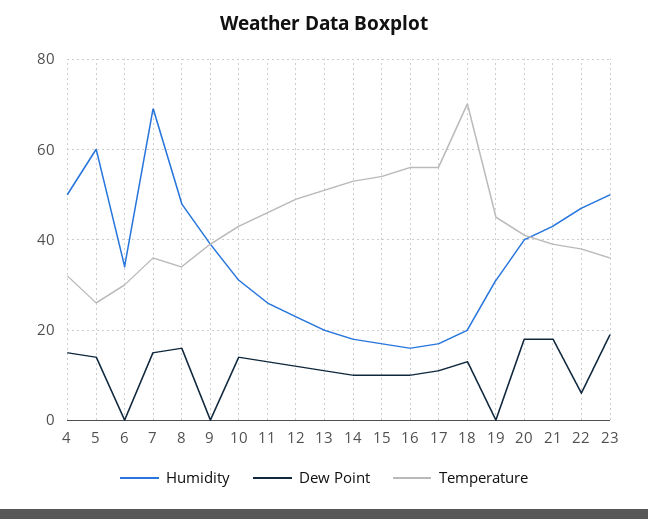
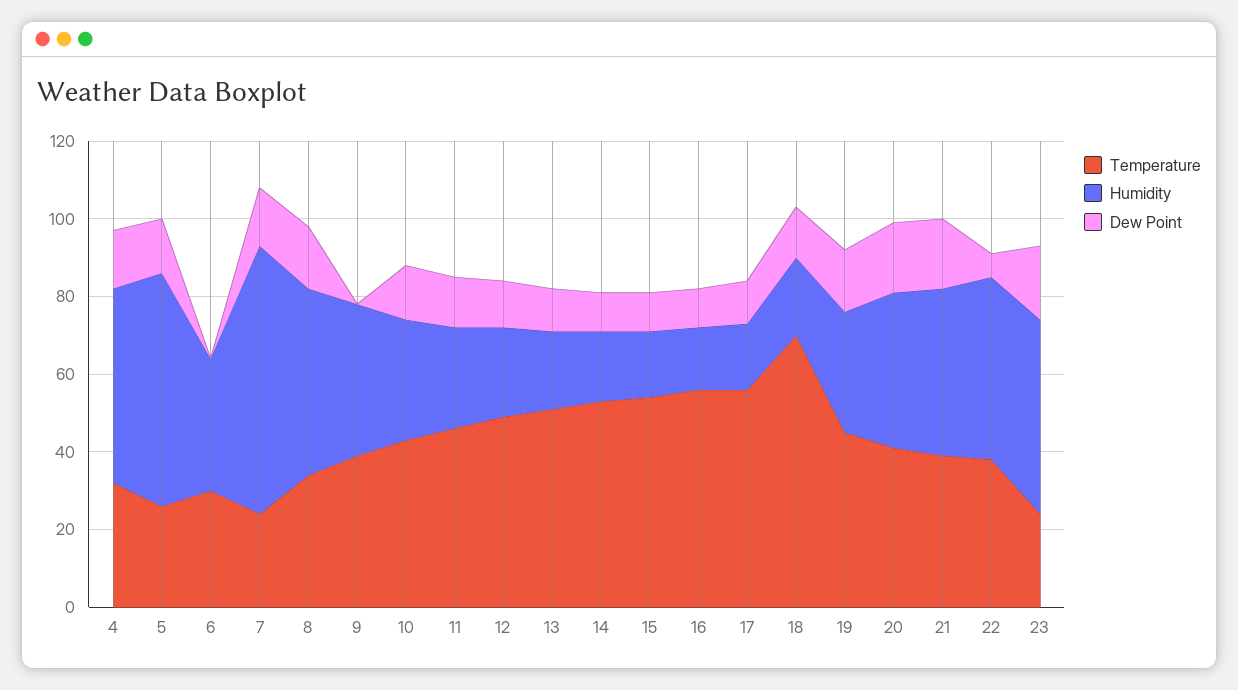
  {
    "Humidity": {
      "4": 50,
      "5": 60,
      "6": 35,
      "7": 70,
      "8": 50,
      "9": 40,
      "10": 30,
      "11": 25,
      "12": 25,
      "13": 20,
      "14": 20,
      "15": 15,
      "16": 15,
      "17": 15,
      "18": 20,
      "19": 30,
      "20": 40,
      "21": 45,
      "22": 45,
      "23": 50
    },
    "Dew Point": {
      "4": 15,
      "5": 15,
      "6": 0,
      "7": 15,
      "8": 15,
      "9": 0,
      "10": 15,
      "11": 15,
      "12": 10,
      "13": 10,
      "14": 10,
      "15": 10,
      "16": 10,
      "17": 10,
      "18": 15,
-     "19": 0,
+     "19": 15,
      "20": 20,
      "21": 20,
      "22": 5,
      "23": 20
    },
    "Temperature": {
      "4": 30,
      "5": 25,
      "6": 30,
-     "7": 35,
+     "7": 25,
      "8": 35,
      "9": 40,
      "10": 45,
      "11": 45,
      "12": 50,
      "13": 50,
      "14": 55,
      "15": 55,
      "16": 55,
      "17": 55,
      "18": 70,
      "19": 45,
      "20": 40,
      "21": 40,
      "22": 40,
-     "23": 35
+     "23": 25
    }
  }

